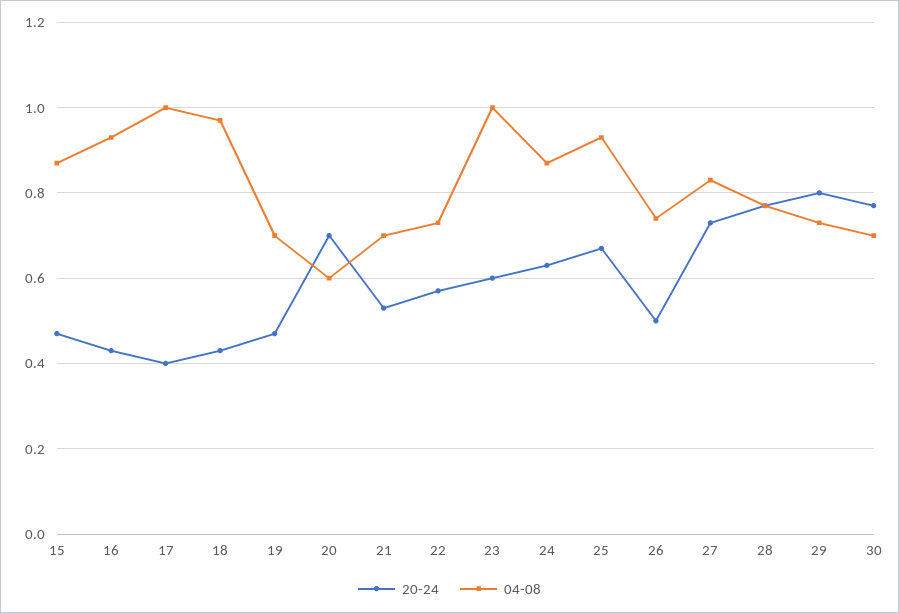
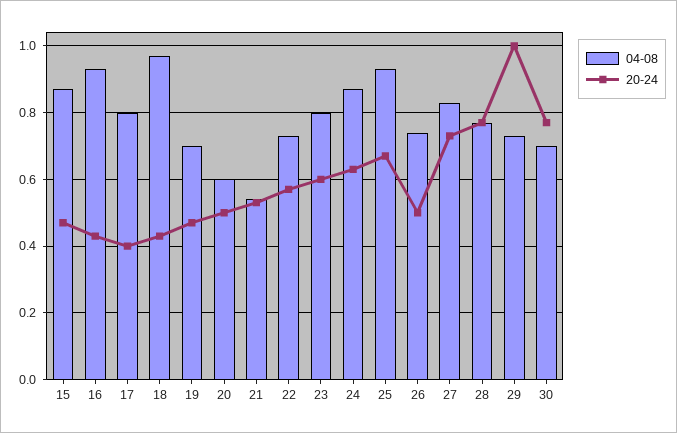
  {
    "20-24": {
      "15": 0.45,
      "16": 0.45,
      "17": 0.4,
      "18": 0.45,
      "19": 0.45,
-     "20": 0.7,
+     "20": 0.5,
      "21": 0.55,
      "22": 0.55,
      "23": 0.6,
      "24": 0.65,
      "25": 0.65,
      "26": 0.5,
      "27": 0.75,
      "28": 0.75,
-     "29": 0.8,
+     "29": 1,
      "30": 0.75
    },
    "04-08": {
      "15": 0.85,
      "16": 0.95,
-     "17": 1,
+     "17": 0.8,
      "18": 0.95,
      "19": 0.7,
      "20": 0.6,
-     "21": 0.7,
+     "21": 0.55,
      "22": 0.75,
-     "23": 1,
+     "23": 0.8,
      "24": 0.85,
      "25": 0.95,
      "26": 0.75,
      "27": 0.85,
      "28": 0.75,
      "29": 0.75,
      "30": 0.7
    }
  }

